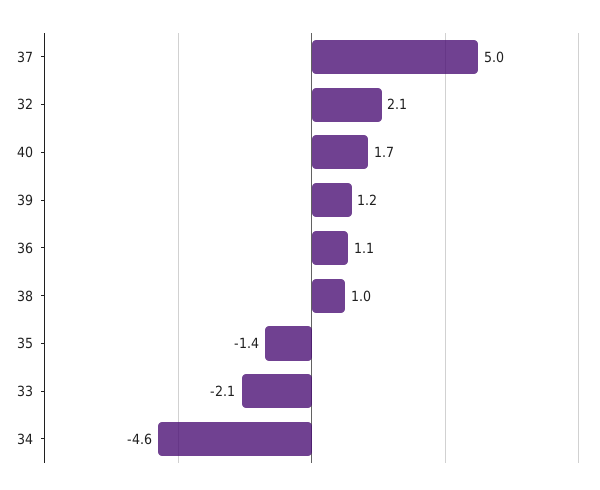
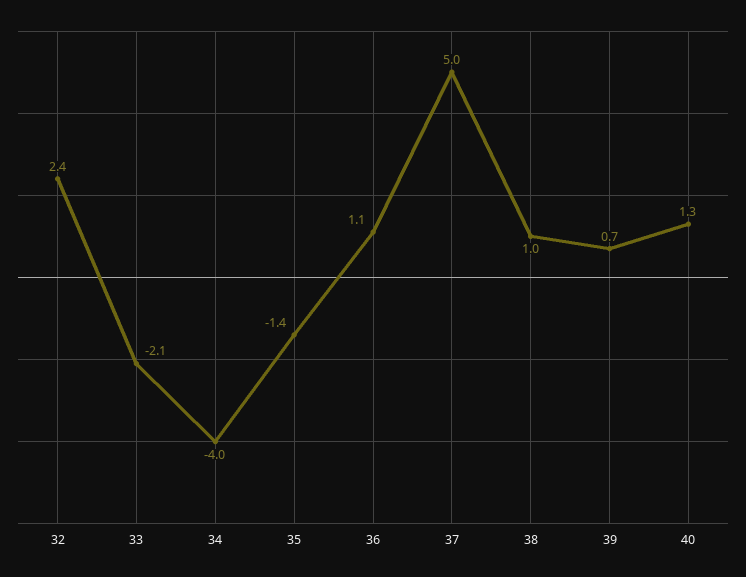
  {
    "37": 5,
-   "32": 2.1,
+   "32": 2.4,
-   "40": 1.7,
+   "40": 1.3,
-   "39": 1.2,
+   "39": 0.7,
    "36": 1.1,
    "38": 1,
    "35": -1.4,
    "33": -2.1,
-   "34": -4.6
+   "34": -4
  }

